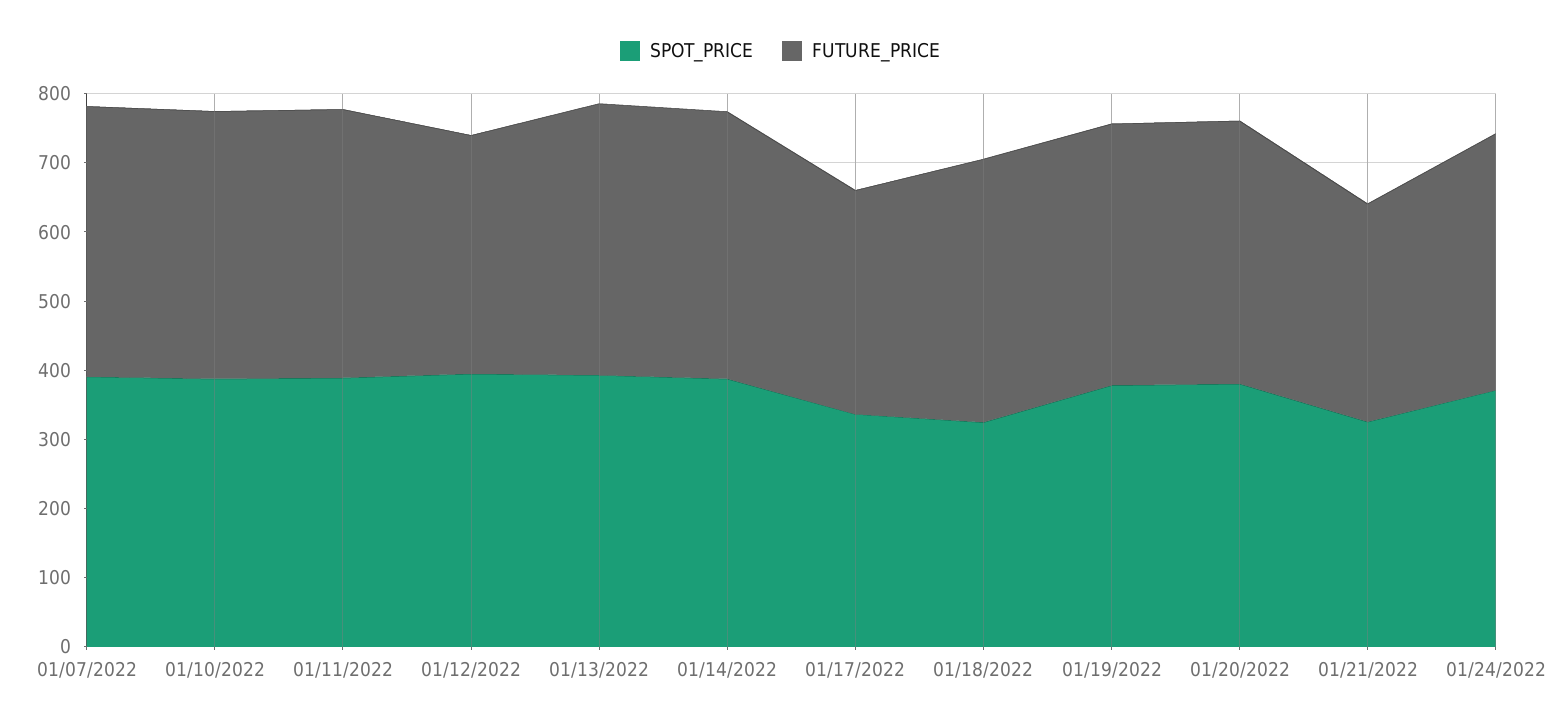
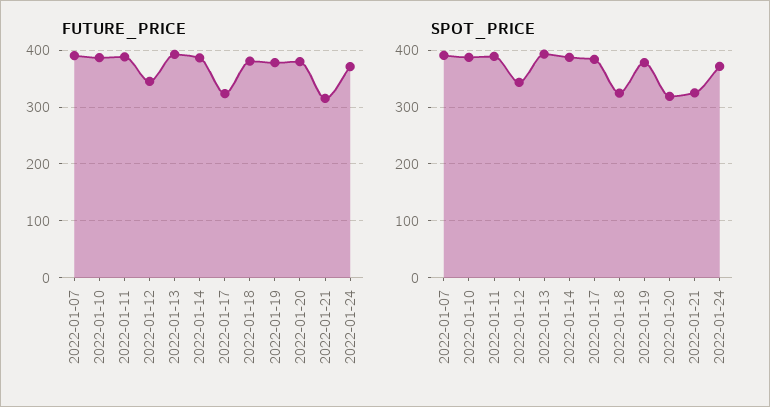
  {
    "SPOT_PRICE": {
      "01/07/2022": 400,
      "01/10/2022": 380,
      "01/11/2022": 380,
-     "01/12/2022": 400,
+     "01/12/2022": 340,
      "01/13/2022": 400,
      "01/14/2022": 380,
-     "01/17/2022": 340,
+     "01/17/2022": 380,
      "01/18/2022": 320,
      "01/19/2022": 380,
-     "01/20/2022": 380,
+     "01/20/2022": 320,
      "01/21/2022": 320,
      "01/24/2022": 380
    },
    "FUTURE_PRICE": {
      "01/07/2022": 400,
      "01/10/2022": 380,
      "01/11/2022": 380,
      "01/12/2022": 340,
      "01/13/2022": 400,
      "01/14/2022": 380,
      "01/17/2022": 320,
      "01/18/2022": 380,
      "01/19/2022": 380,
      "01/20/2022": 380,
      "01/21/2022": 320,
      "01/24/2022": 380
    }
  }

